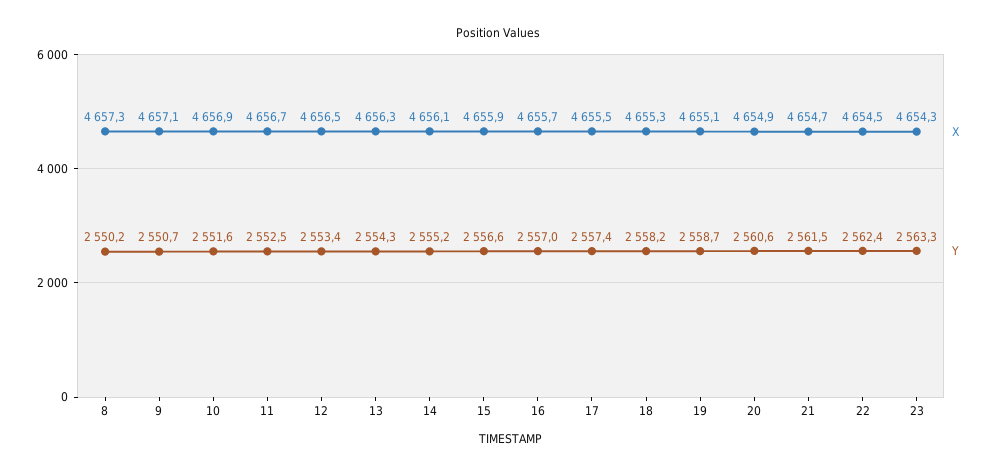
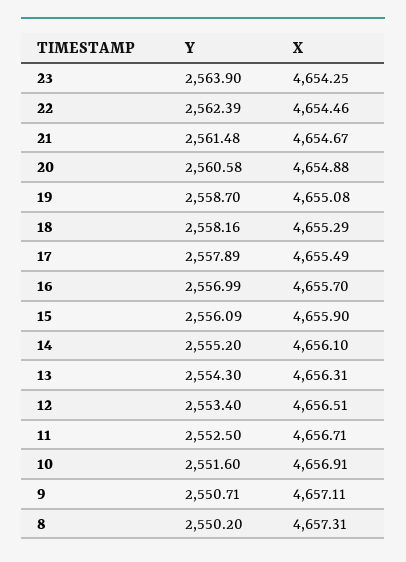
  {
    "X": {
      "8": 4657.31,
      "9": 4657.11,
      "10": 4656.91,
      "11": 4656.71,
      "12": 4656.51,
      "13": 4656.31,
      "14": 4656.1,
      "15": 4655.9,
      "16": 4655.7,
      "17": 4655.49,
      "18": 4655.29,
      "19": 4655.08,
      "20": 4654.88,
      "21": 4654.67,
      "22": 4654.46,
      "23": 4654.25
    },
    "Y": {
      "8": 2550.2,
      "9": 2550.71,
      "10": 2551.6,
      "11": 2552.5,
      "12": 2553.4,
      "13": 2554.3,
      "14": 2555.2,
-     "15": 2556.6,
+     "15": 2556.09,
      "16": 2556.99,
-     "17": 2557.4,
+     "17": 2557.89,
      "18": 2558.16,
      "19": 2558.7,
      "20": 2560.58,
      "21": 2561.48,
      "22": 2562.39,
-     "23": 2563.3
+     "23": 2563.9
    }
  }

